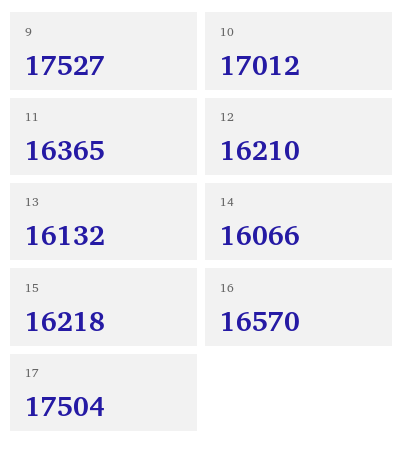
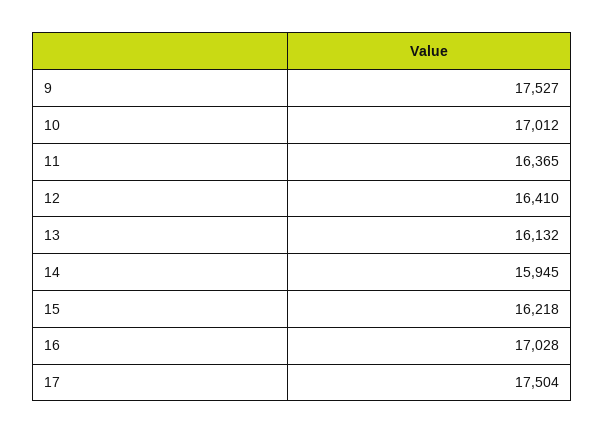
  {
    "9": 17527,
    "10": 17012,
    "11": 16365,
-   "12": 16210,
+   "12": 16410,
    "13": 16132,
-   "14": 16066,
+   "14": 15945,
    "15": 16218,
-   "16": 16570,
+   "16": 17028,
    "17": 17504
  }

